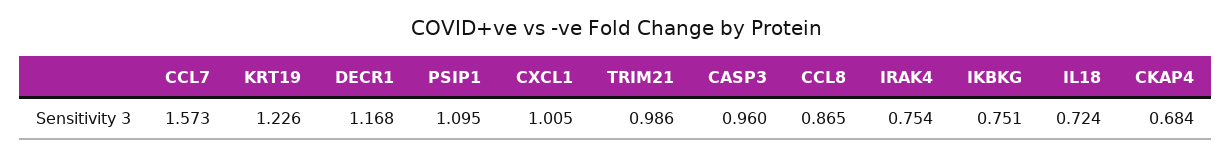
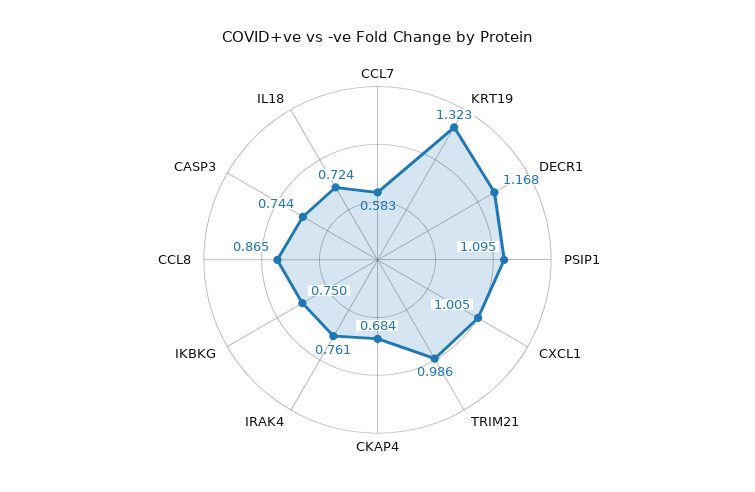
  {
-   "CCL7": 1.573,
+   "CCL7": 0.583,
-   "KRT19": 1.226,
+   "KRT19": 1.323,
    "DECR1": 1.168,
    "PSIP1": 1.095,
    "CXCL1": 1.005,
    "TRIM21": 0.986,
-   "CASP3": 0.96,
+   "CASP3": 0.744,
    "CCL8": 0.865,
-   "IRAK4": 0.754,
+   "IRAK4": 0.761,
-   "IKBKG": 0.751,
+   "IKBKG": 0.75,
    "IL18": 0.724,
    "CKAP4": 0.684
  }

